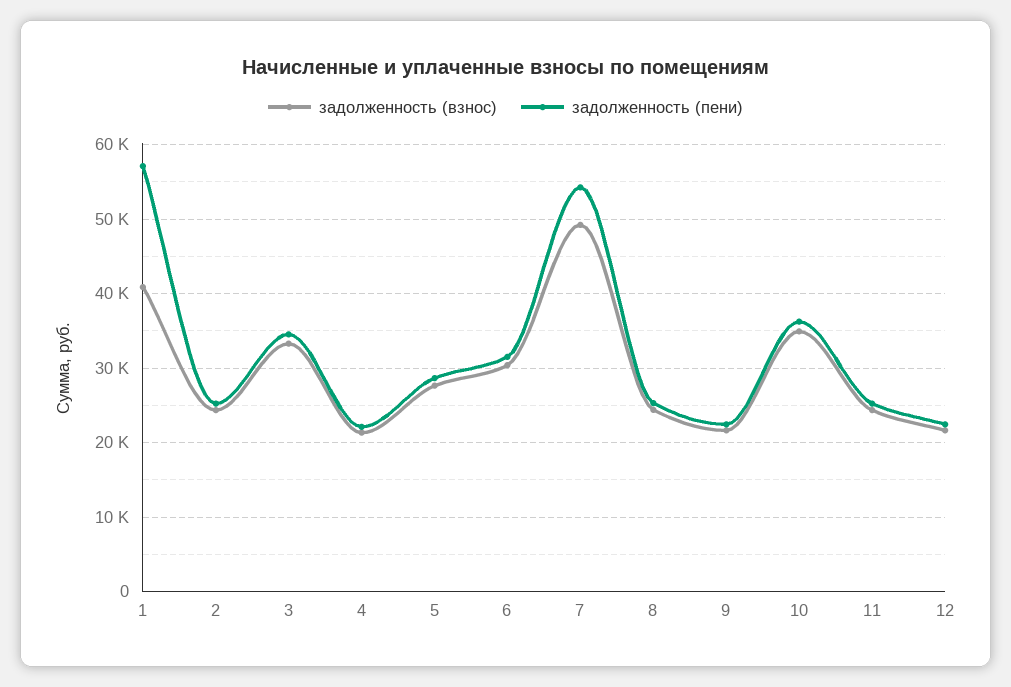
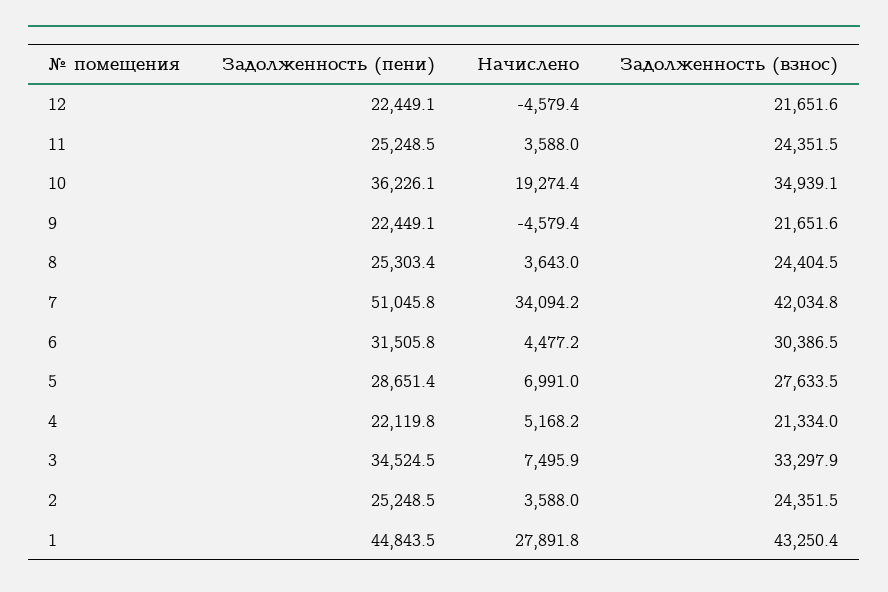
  {
    "задолженность (взнос)": {
-     "1": 41000,
+     "1": 43250.4,
      "2": 24351.5,
      "3": 33297.9,
      "4": 21334,
      "5": 27633.5,
      "6": 30386.5,
-     "7": 49000,
+     "7": 42034.8,
      "8": 24404.5,
      "9": 21651.6,
      "10": 34939.1,
      "11": 24351.5,
      "12": 21651.6
    },
    "задолженность (пени)": {
-     "1": 57000,
+     "1": 44843.5,
      "2": 25248.5,
      "3": 34524.5,
      "4": 22119.8,
      "5": 28651.4,
      "6": 31505.8,
-     "7": 54000,
+     "7": 51045.8,
      "8": 25303.4,
      "9": 22449.1,
      "10": 36226.1,
      "11": 25248.5,
      "12": 22449.1
-   }
+   },
+   "Начислено": {
+     "12": -4579.4,
+     "11": 3588,
+     "10": 19274.4,
+     "9": -4579.4,
+     "8": 3643,
+     "7": 34094.2,
+     "6": 4477.2,
+     "5": 6991,
+     "4": 5168.2,
+     "3": 7495.9,
+     "2": 3588,
+     "1": 27891.8
+   }
  }

